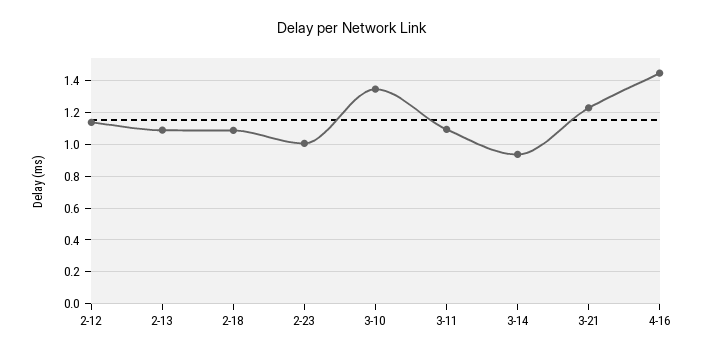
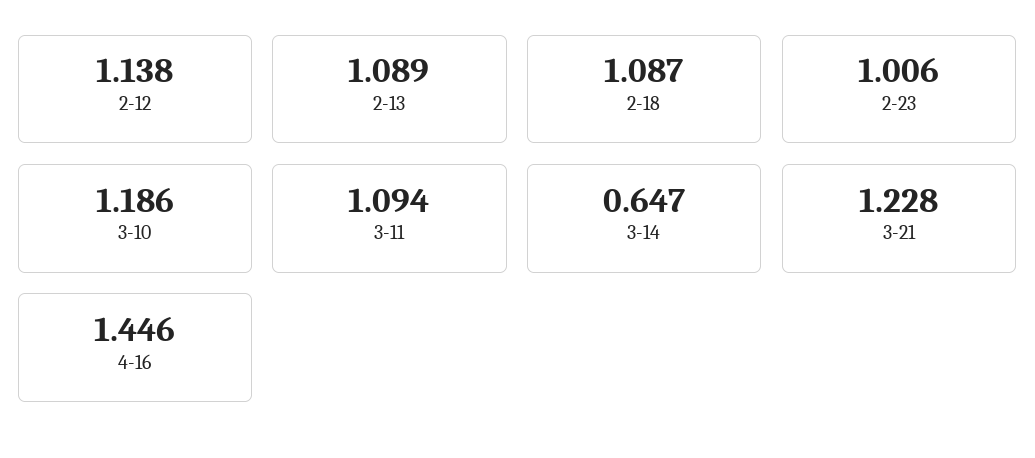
  {
    "2-12": 1.138,
    "2-13": 1.089,
    "2-18": 1.087,
    "2-23": 1.006,
-   "3-10": 1.35,
+   "3-10": 1.186,
    "3-11": 1.094,
-   "3-14": 0.95,
+   "3-14": 0.647,
    "3-21": 1.228,
    "4-16": 1.446
  }

